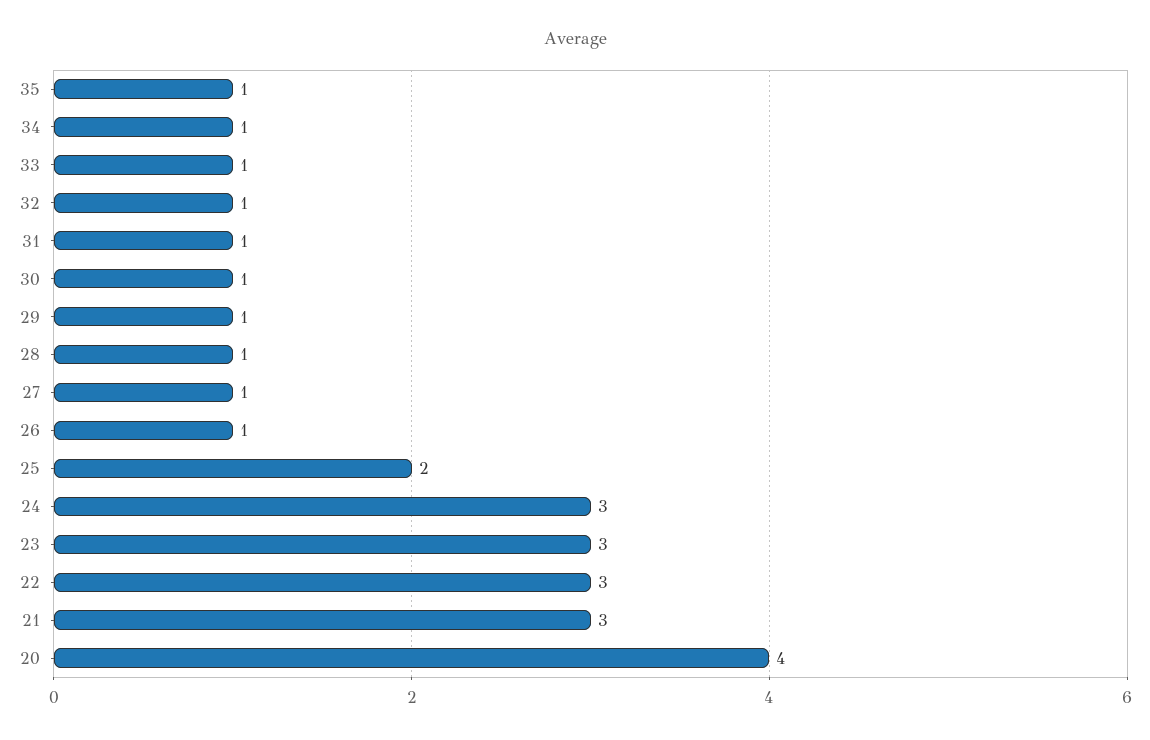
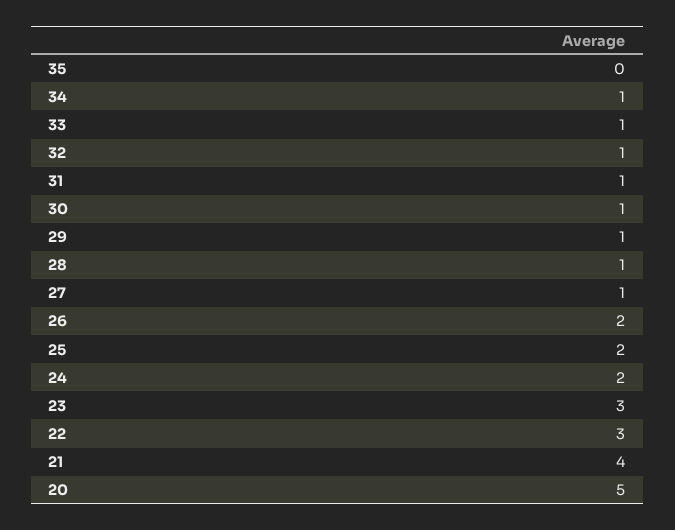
  {
-   "35": 1,
+   "35": 0,
    "34": 1,
    "33": 1,
    "32": 1,
    "31": 1,
    "30": 1,
    "29": 1,
    "28": 1,
    "27": 1,
-   "26": 1,
+   "26": 2,
    "25": 2,
-   "24": 3,
+   "24": 2,
    "23": 3,
    "22": 3,
-   "21": 3,
+   "21": 4,
-   "20": 4
+   "20": 5
  }

